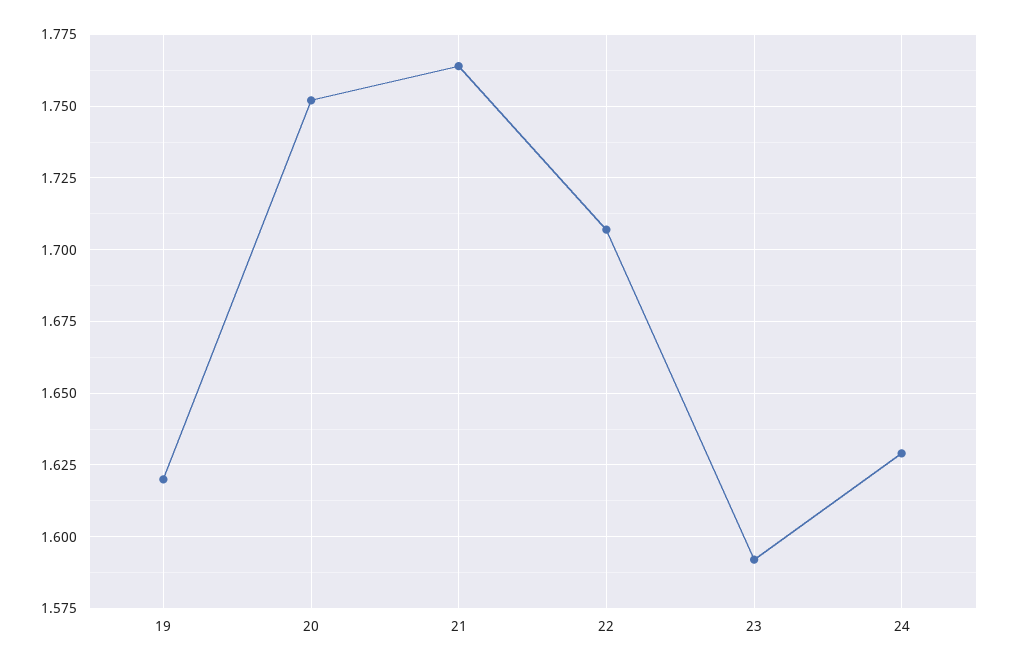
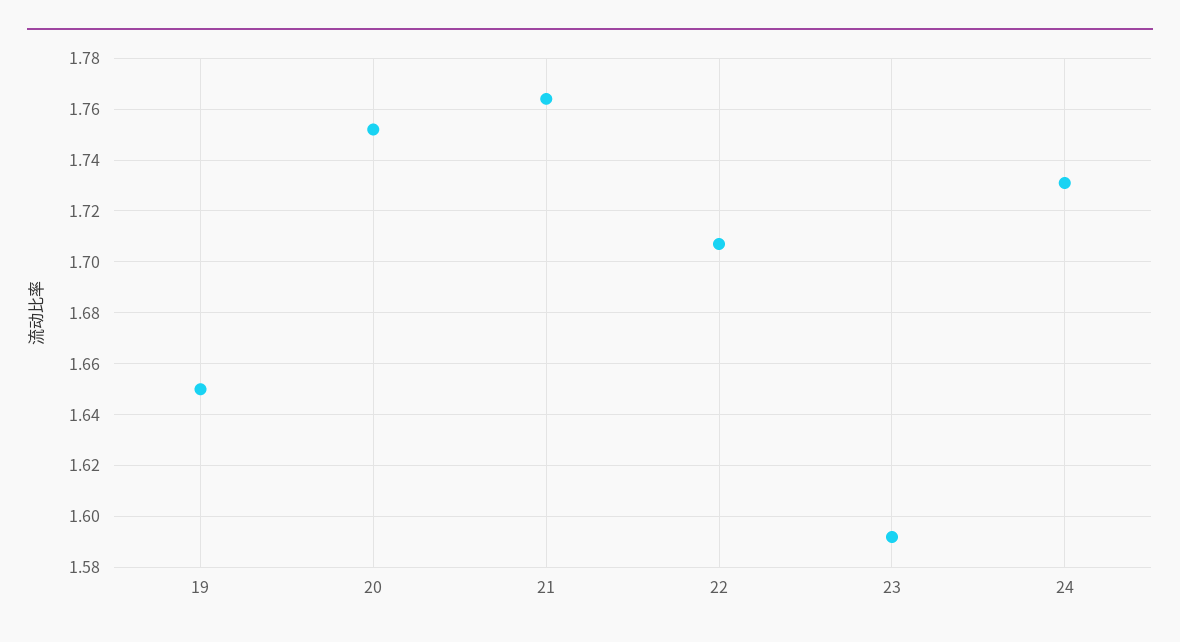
  {
-   "19": 1.62,
+   "19": 1.65,
    "20": 1.75,
    "21": 1.765,
    "22": 1.705,
    "23": 1.59,
-   "24": 1.63
+   "24": 1.73
  }

